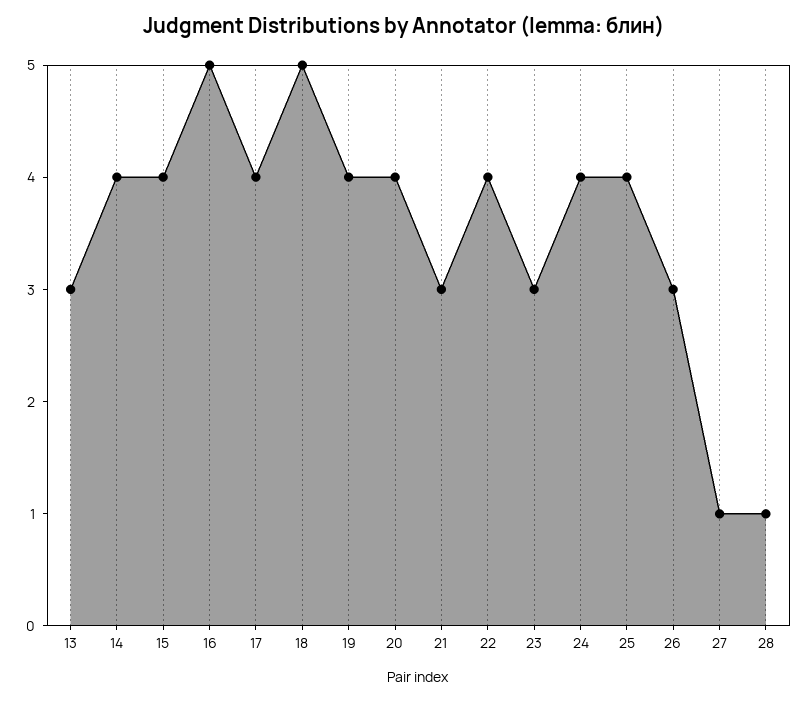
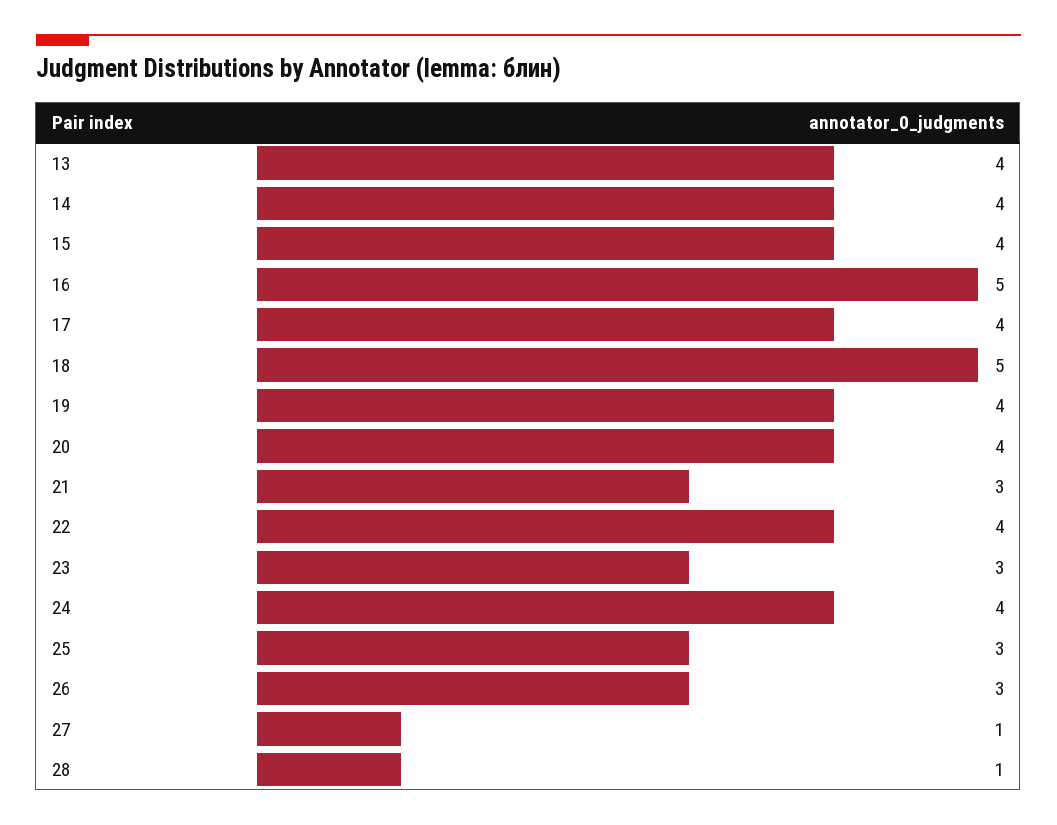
  {
-   "13": 3,
+   "13": 4,
    "14": 4,
    "15": 4,
    "16": 5,
    "17": 4,
    "18": 5,
    "19": 4,
    "20": 4,
    "21": 3,
    "22": 4,
    "23": 3,
    "24": 4,
-   "25": 4,
+   "25": 3,
    "26": 3,
    "27": 1,
    "28": 1
  }

